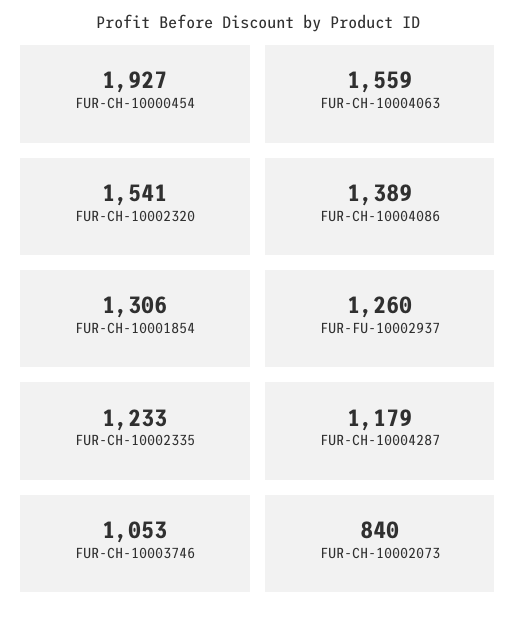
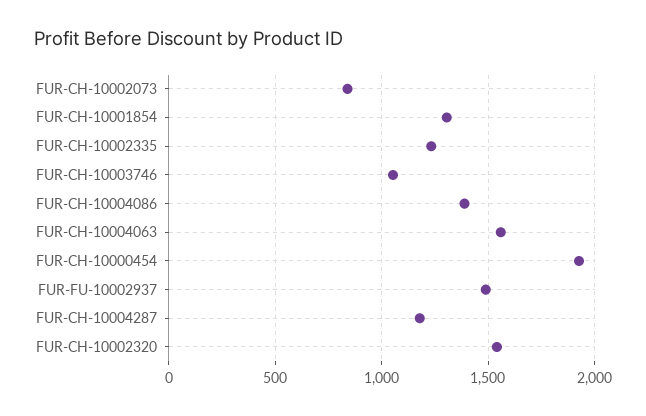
  {
    "FUR-CH-10000454": 1927,
    "FUR-CH-10004063": 1559,
    "FUR-CH-10002320": 1541,
    "FUR-CH-10004086": 1389,
    "FUR-CH-10001854": 1306,
-   "FUR-FU-10002937": 1260,
+   "FUR-FU-10002937": 1500,
    "FUR-CH-10002335": 1233,
    "FUR-CH-10004287": 1179,
    "FUR-CH-10003746": 1053,
    "FUR-CH-10002073": 840
  }

